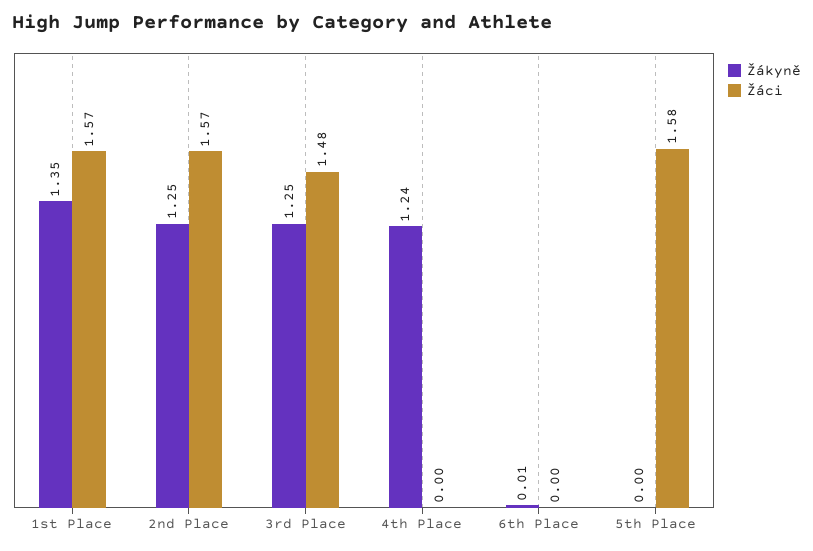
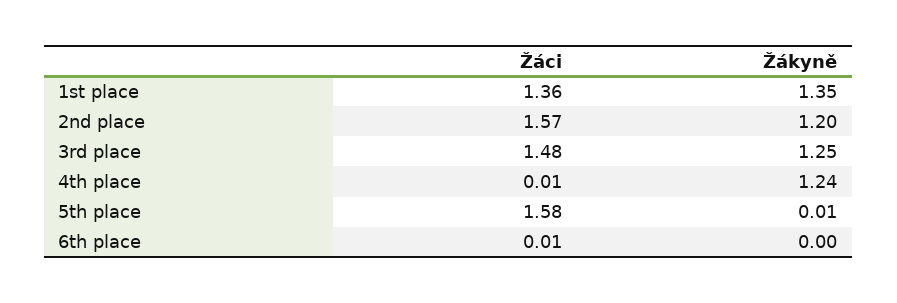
  {
    "Žákyně": {
      "1st Place": 1.35,
-     "2nd Place": 1.25,
+     "2nd Place": 1.2,
      "3rd Place": 1.25,
      "4th Place": 1.24,
-     "6th Place": 0.01,
+     "6th Place": 0,
-     "5th Place": 0
+     "5th Place": 0.01
    },
    "Žáci": {
-     "1st Place": 1.57,
+     "1st Place": 1.36,
      "2nd Place": 1.57,
      "3rd Place": 1.48,
-     "4th Place": 0,
+     "4th Place": 0.01,
-     "6th Place": 0,
+     "6th Place": 0.01,
      "5th Place": 1.58
    }
  }

